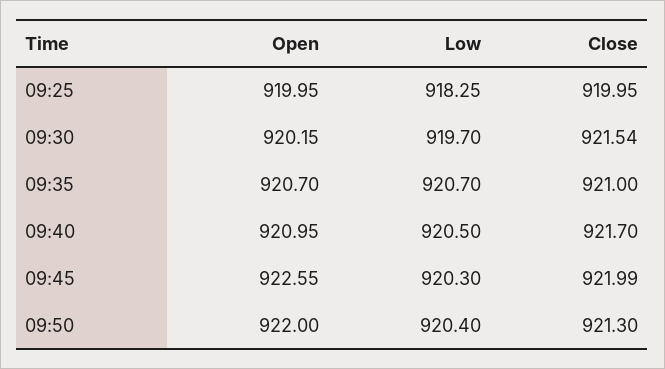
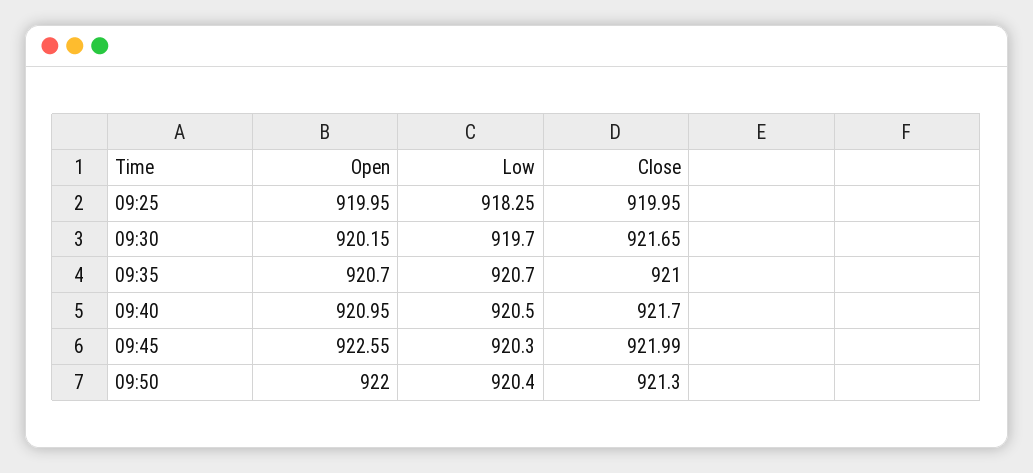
  {
    "Open": {
      "09:25": 919.95,
      "09:30": 920.15,
      "09:35": 920.7,
      "09:40": 920.95,
      "09:45": 922.55,
      "09:50": 922
    },
    "Low": {
      "09:25": 918.25,
      "09:30": 919.7,
      "09:35": 920.7,
      "09:40": 920.5,
      "09:45": 920.3,
      "09:50": 920.4
    },
    "Close": {
      "09:25": 919.95,
-     "09:30": 921.54,
+     "09:30": 921.65,
      "09:35": 921,
      "09:40": 921.7,
      "09:45": 921.99,
      "09:50": 921.3
    }
  }

